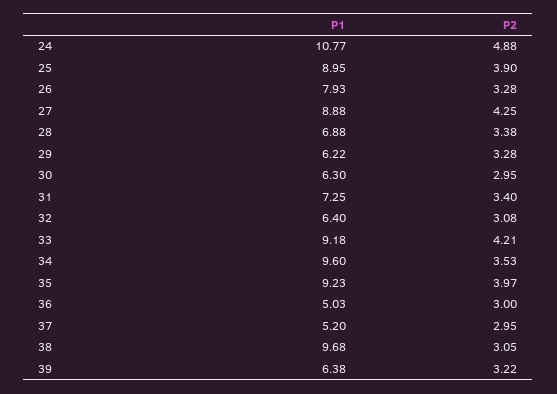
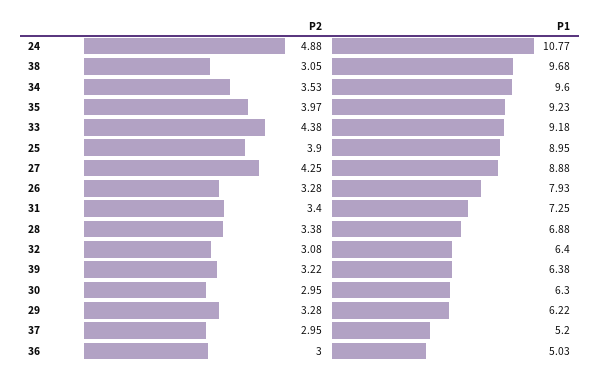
  {
    "P1": {
      "24": 10.77,
      "25": 8.95,
      "26": 7.93,
      "27": 8.88,
      "28": 6.88,
      "29": 6.22,
      "30": 6.3,
      "31": 7.25,
      "32": 6.4,
      "33": 9.18,
      "34": 9.6,
      "35": 9.23,
      "36": 5.03,
      "37": 5.2,
      "38": 9.68,
      "39": 6.38
    },
    "P2": {
      "24": 4.88,
      "25": 3.9,
      "26": 3.28,
      "27": 4.25,
      "28": 3.38,
      "29": 3.28,
      "30": 2.95,
      "31": 3.4,
      "32": 3.08,
-     "33": 4.21,
+     "33": 4.38,
      "34": 3.53,
      "35": 3.97,
      "36": 3,
      "37": 2.95,
      "38": 3.05,
      "39": 3.22
    }
  }

